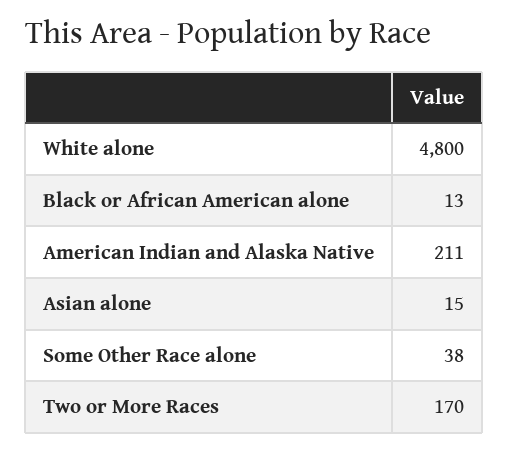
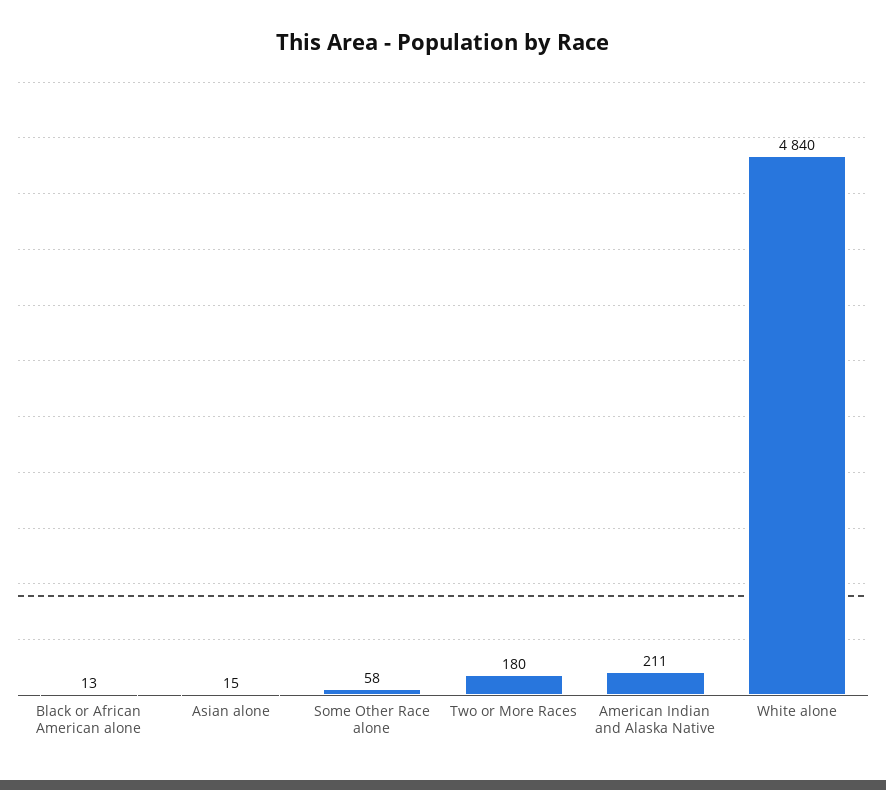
  {
-   "White alone": 4800,
+   "White alone": 4840,
    "Black or African American alone": 13,
    "American Indian and Alaska Native": 211,
    "Asian alone": 15,
-   "Some Other Race alone": 38,
+   "Some Other Race alone": 58,
-   "Two or More Races": 170
+   "Two or More Races": 180
  }

